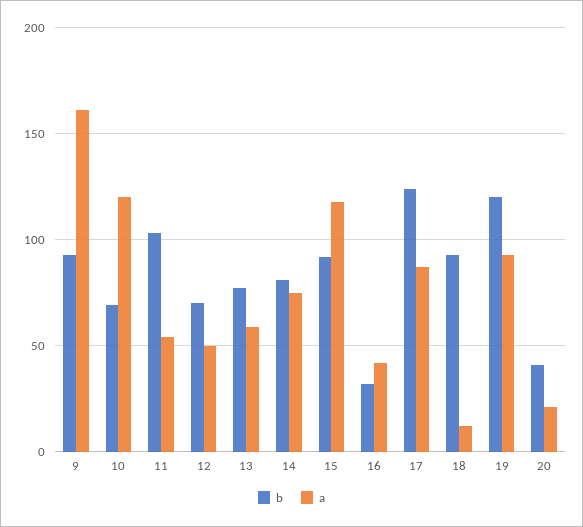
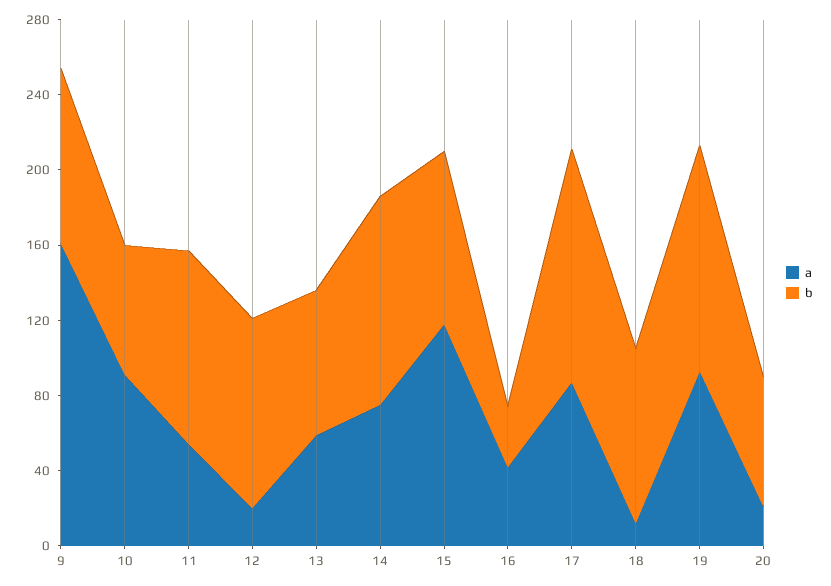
  {
    "b": {
      "9": 95,
      "10": 70,
      "11": 105,
-     "12": 70,
+     "12": 100,
      "13": 75,
-     "14": 80,
+     "14": 110,
      "15": 90,
      "16": 30,
      "17": 125,
      "18": 95,
      "19": 120,
-     "20": 40
+     "20": 70
    },
    "a": {
      "9": 160,
-     "10": 120,
+     "10": 90,
      "11": 55,
-     "12": 50,
+     "12": 20,
      "13": 60,
      "14": 75,
      "15": 120,
      "16": 40,
      "17": 85,
      "18": 10,
      "19": 95,
      "20": 20
    }
  }

